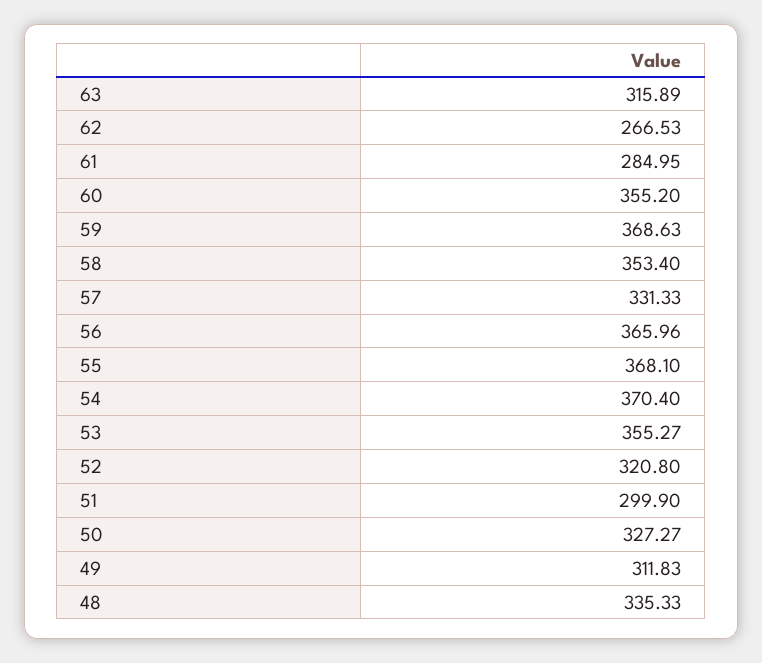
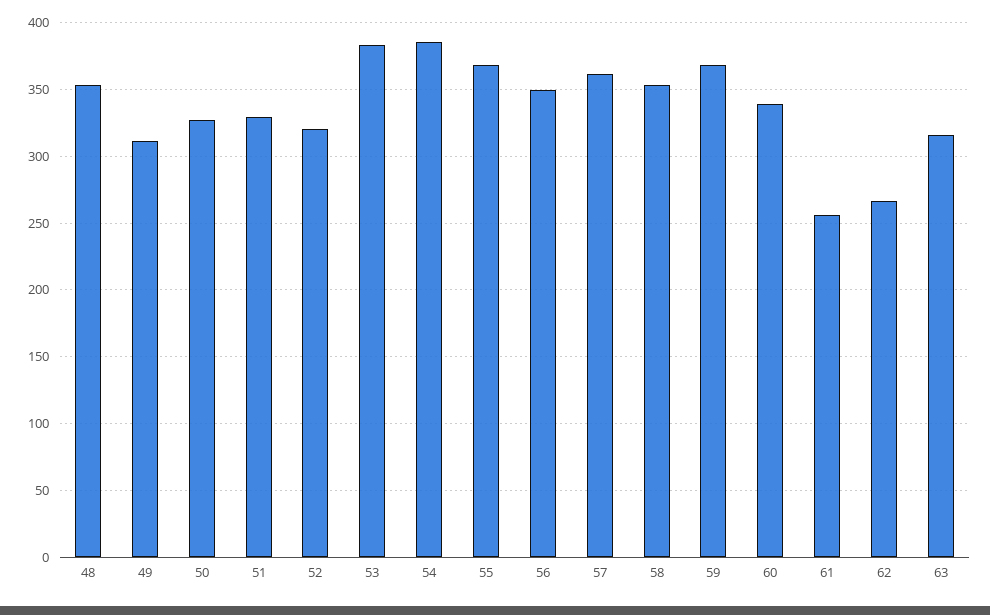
  {
    "63": 315.89,
    "62": 266.53,
-   "61": 284.95,
+   "61": 255,
-   "60": 355.2,
+   "60": 340,
    "59": 368.63,
    "58": 353.4,
-   "57": 331.33,
+   "57": 360,
-   "56": 365.96,
+   "56": 350,
    "55": 368.1,
-   "54": 370.4,
+   "54": 385,
-   "53": 355.27,
+   "53": 385,
    "52": 320.8,
-   "51": 299.9,
+   "51": 330,
    "50": 327.27,
    "49": 311.83,
-   "48": 335.33
+   "48": 355
  }

